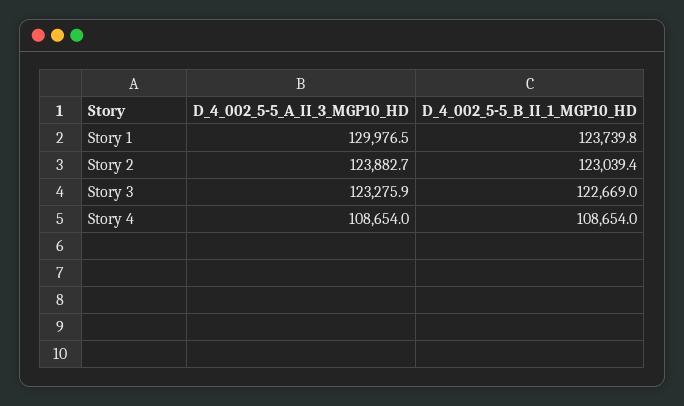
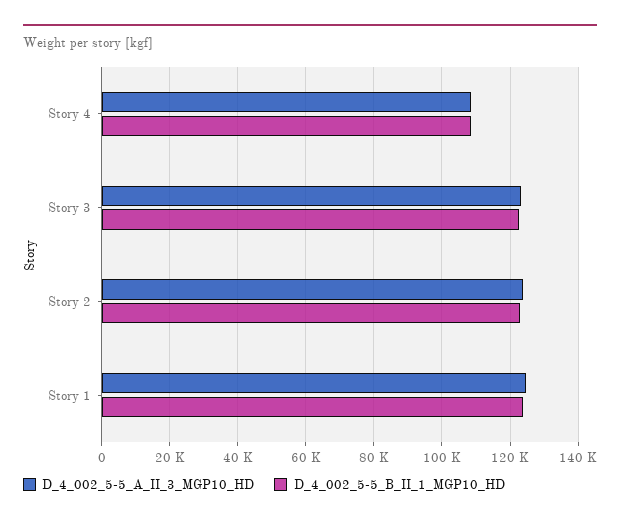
  {
    "D_4_002_5-5_A_II_3_MGP10_HD": {
-     "Story 1": 129976.5,
+     "Story 1": 124000,
      "Story 2": 123882.7,
      "Story 3": 123275.9,
      "Story 4": 108654
    },
    "D_4_002_5-5_B_II_1_MGP10_HD": {
      "Story 1": 123739.8,
      "Story 2": 123039.4,
      "Story 3": 122669,
      "Story 4": 108654
    }
  }

